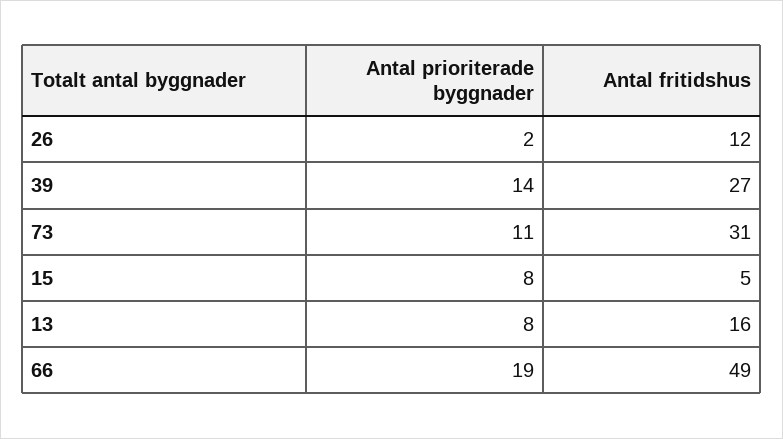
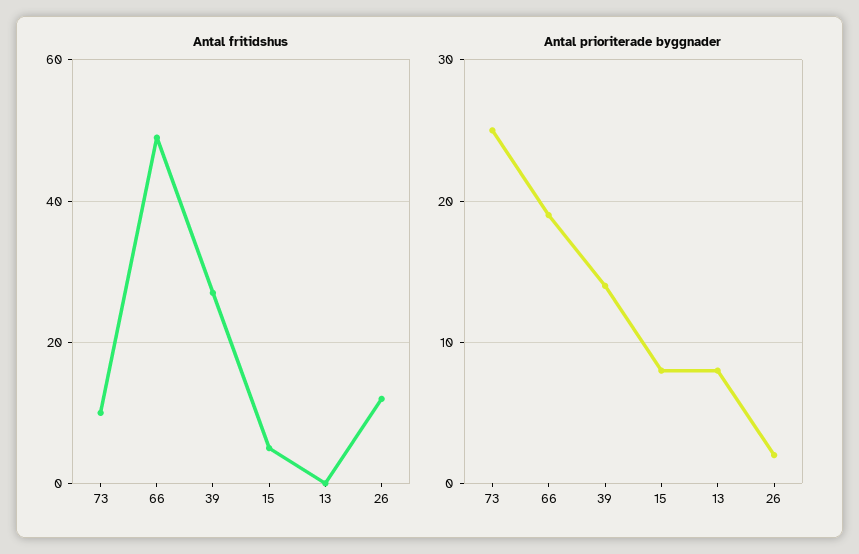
  {
    "Antal prioriterade byggnader": {
      "26": 2,
      "39": 14,
-     "73": 11,
+     "73": 25,
      "15": 8,
      "13": 8,
      "66": 19
    },
    "Antal fritidshus": {
      "26": 12,
      "39": 27,
-     "73": 31,
+     "73": 10,
      "15": 5,
-     "13": 16,
+     "13": 0,
      "66": 49
    }
  }

